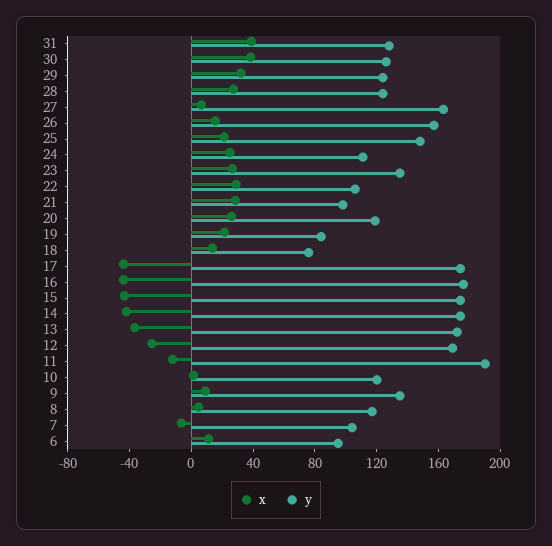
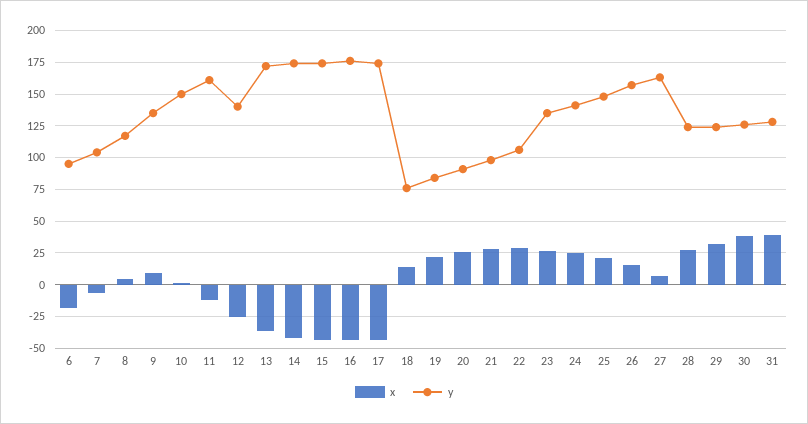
  {
    "x": {
      "31": 40,
      "30": 40,
      "29": 30,
      "28": 25,
      "27": 5,
      "26": 15,
      "25": 20,
      "24": 25,
      "23": 25,
      "22": 30,
      "21": 30,
      "20": 25,
      "19": 20,
      "18": 15,
      "17": -45,
      "16": -45,
      "15": -45,
      "14": -40,
      "13": -35,
      "12": -25,
      "11": -10,
      "10": 0,
      "9": 10,
      "8": 5,
      "7": -5,
-     "6": 10
+     "6": -20
    },
    "y": {
      "31": 130,
      "30": 125,
      "29": 125,
      "28": 125,
      "27": 165,
      "26": 155,
      "25": 150,
-     "24": 110,
+     "24": 140,
      "23": 135,
      "22": 105,
      "21": 100,
-     "20": 120,
+     "20": 90,
      "19": 85,
      "18": 75,
      "17": 175,
      "16": 175,
      "15": 175,
      "14": 175,
      "13": 170,
-     "12": 170,
+     "12": 140,
-     "11": 190,
+     "11": 160,
-     "10": 120,
+     "10": 150,
      "9": 135,
      "8": 115,
      "7": 105,
      "6": 95
    }
  }

